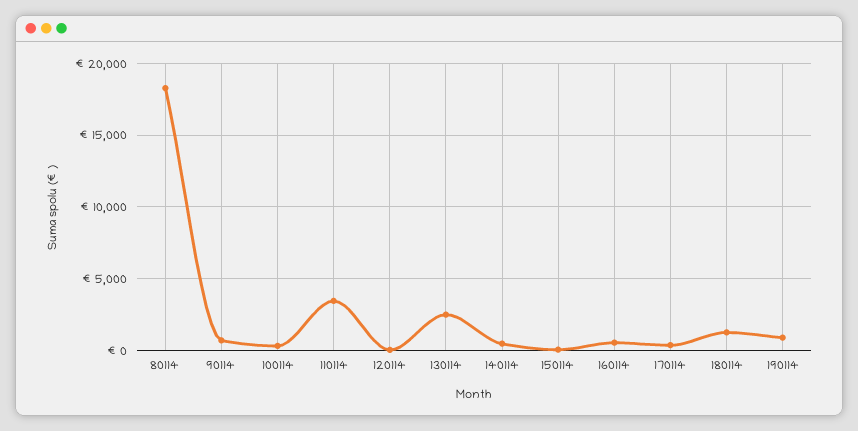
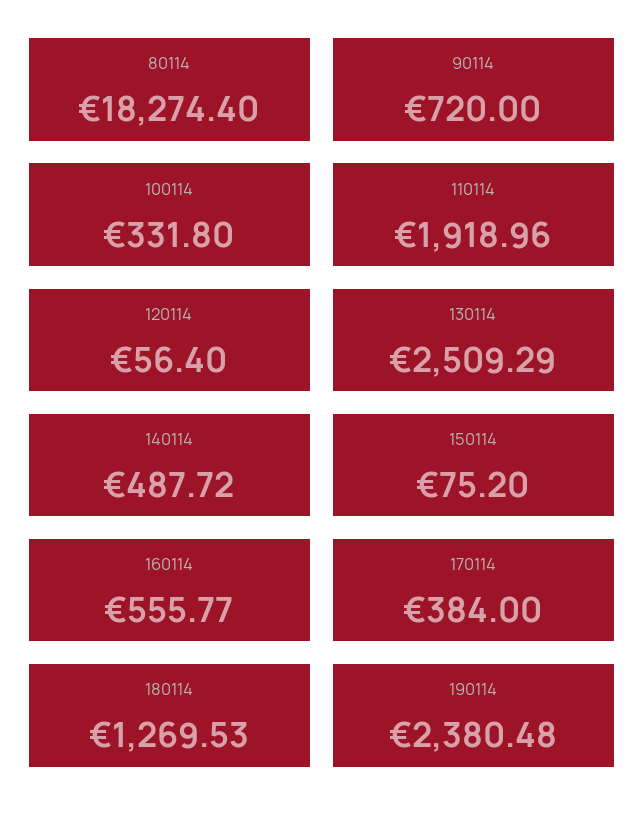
  {
    "80114": 18274.4,
    "90114": 720,
    "100114": 331.8,
-   "110114": 3500,
+   "110114": 1918.96,
    "120114": 56.4,
    "130114": 2509.29,
    "140114": 487.72,
    "150114": 75.2,
    "160114": 555.77,
    "170114": 384,
    "180114": 1269.53,
-   "190114": 1000
+   "190114": 2380.48
  }

